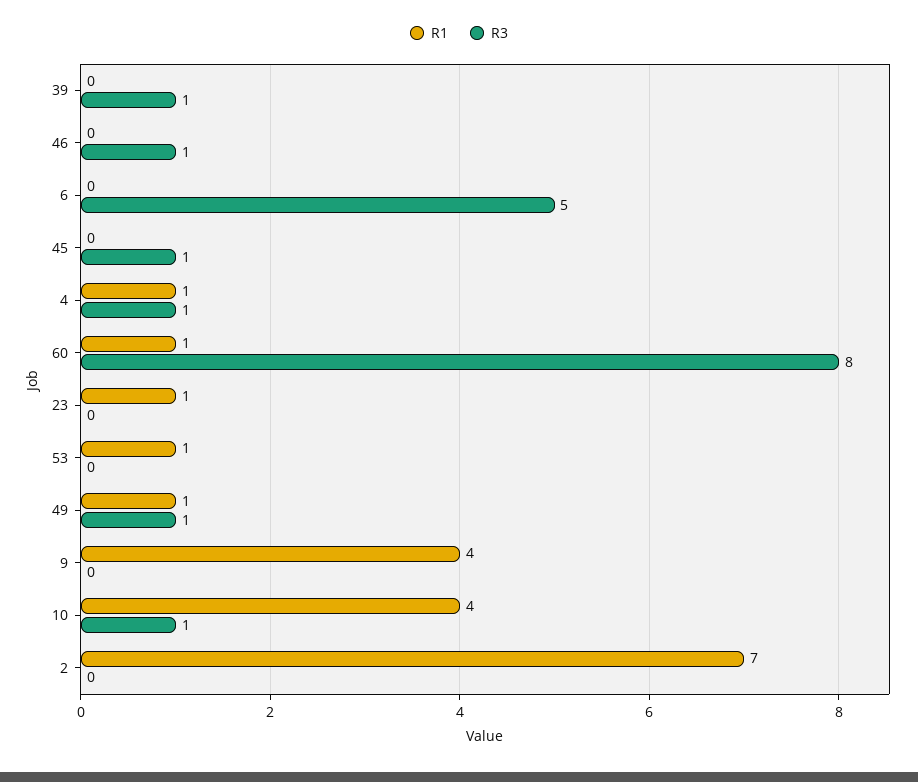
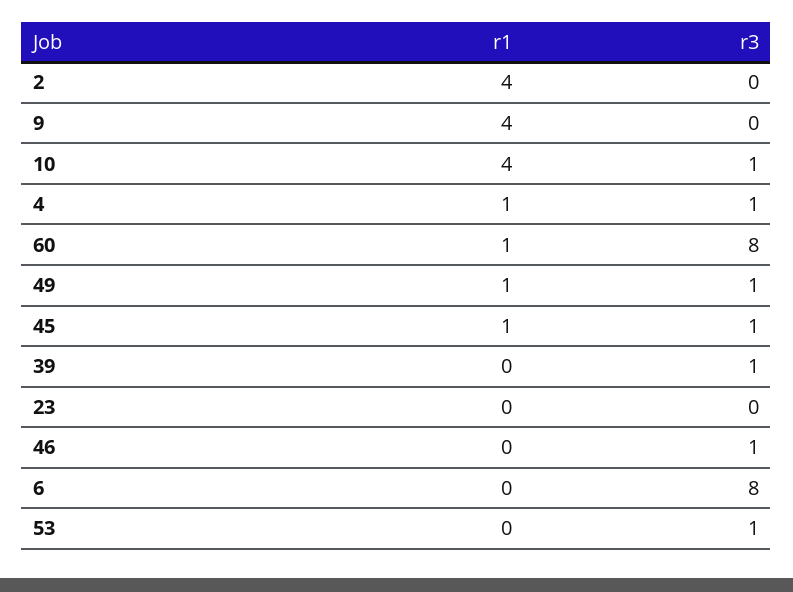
  {
    "R1": {
      "39": 0,
      "46": 0,
      "6": 0,
-     "45": 0,
+     "45": 1,
      "4": 1,
      "60": 1,
-     "23": 1,
+     "23": 0,
-     "53": 1,
+     "53": 0,
      "49": 1,
      "9": 4,
      "10": 4,
-     "2": 7
+     "2": 4
    },
    "R3": {
      "39": 1,
      "46": 1,
-     "6": 5,
+     "6": 8,
      "45": 1,
      "4": 1,
      "60": 8,
      "23": 0,
-     "53": 0,
+     "53": 1,
      "49": 1,
      "9": 0,
      "10": 1,
      "2": 0
    }
  }

